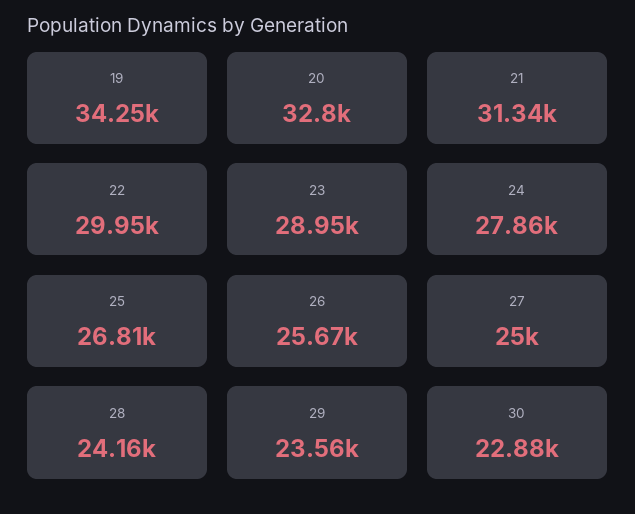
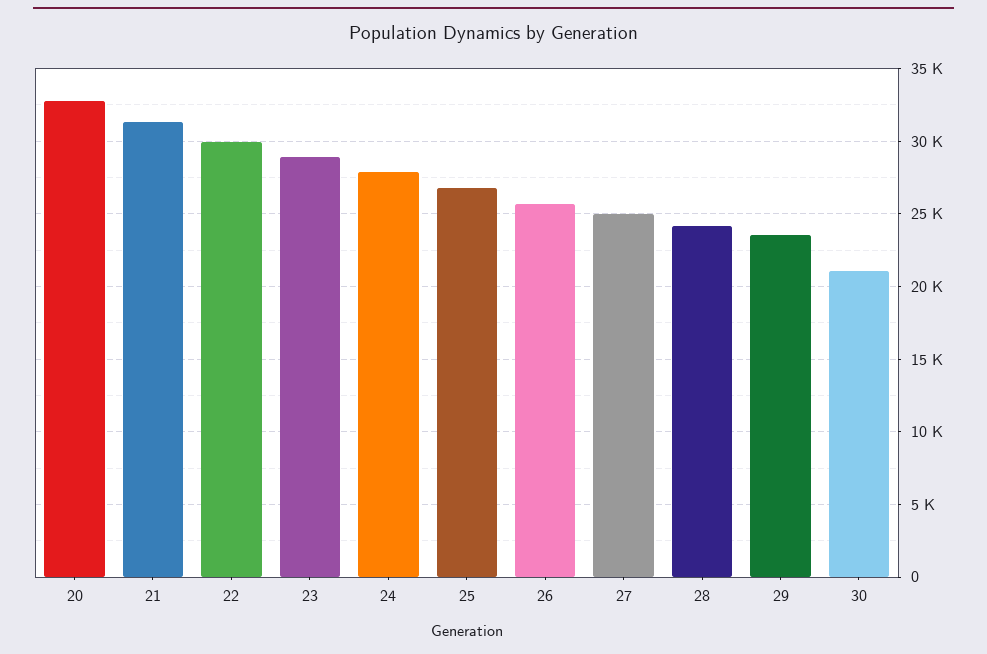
  {
-   "19": 34250,
    "20": 32800,
    "21": 31340,
    "22": 29950,
    "23": 28950,
    "24": 27860,
    "25": 26810,
    "26": 25670,
    "27": 25000,
    "28": 24160,
    "29": 23560,
-   "30": 22880
+   "30": 21000
  }

